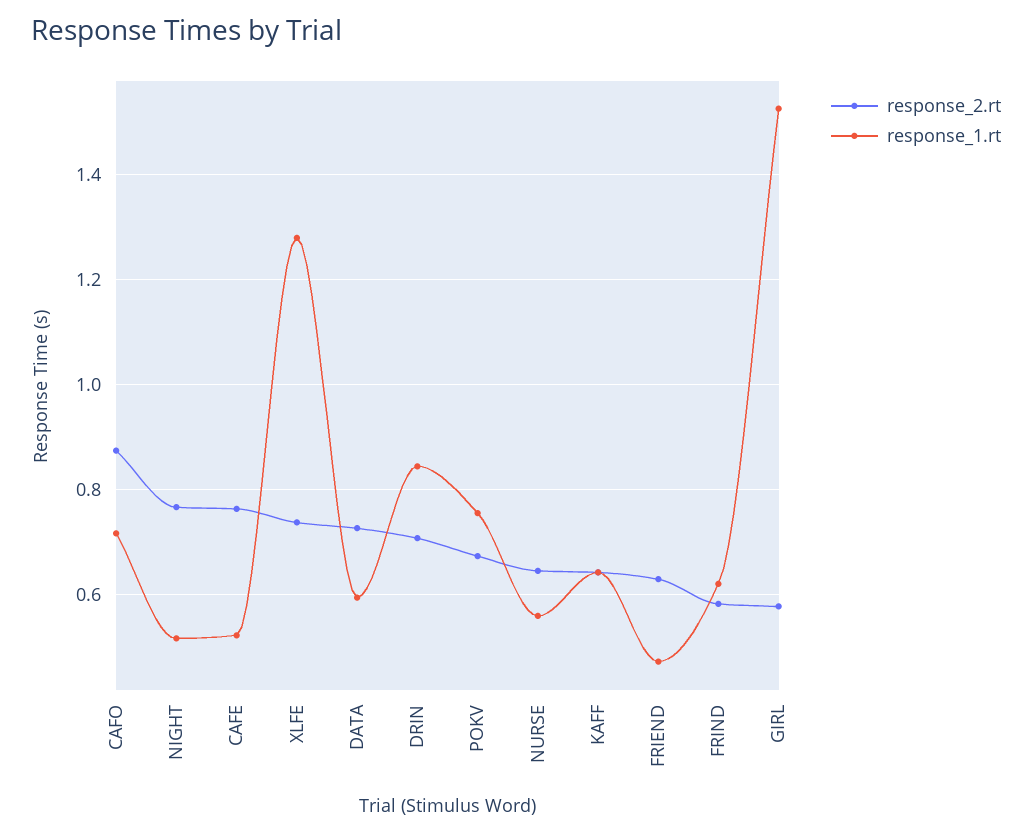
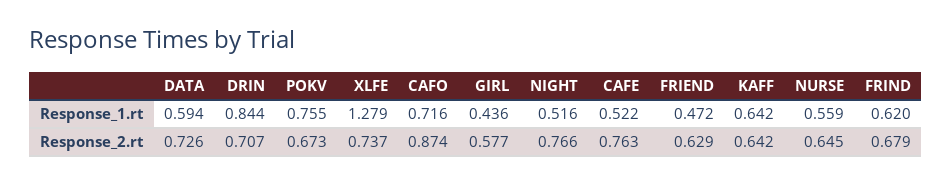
  {
    "response_2.rt": {
      "CAFO": 0.874,
      "NIGHT": 0.766,
      "CAFE": 0.763,
      "XLFE": 0.737,
      "DATA": 0.726,
      "DRIN": 0.707,
      "POKV": 0.673,
      "NURSE": 0.645,
      "KAFF": 0.642,
      "FRIEND": 0.629,
-     "FRIND": 0.58,
+     "FRIND": 0.679,
      "GIRL": 0.577
    },
    "response_1.rt": {
      "CAFO": 0.716,
      "NIGHT": 0.516,
      "CAFE": 0.522,
      "XLFE": 1.279,
      "DATA": 0.594,
      "DRIN": 0.844,
      "POKV": 0.755,
      "NURSE": 0.559,
      "KAFF": 0.642,
      "FRIEND": 0.472,
      "FRIND": 0.62,
-     "GIRL": 1.52
+     "GIRL": 0.436
    }
  }

